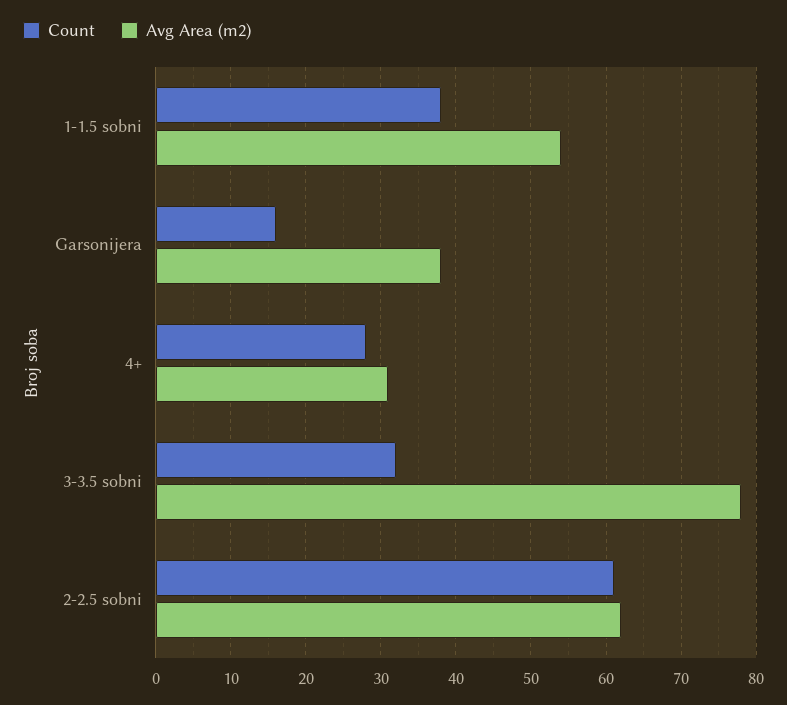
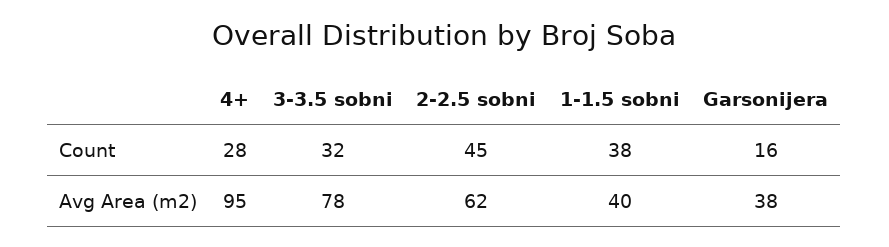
  {
    "Count": {
      "1-1.5 sobni": 38,
      "Garsonijera": 16,
      "4+": 28,
      "3-3.5 sobni": 32,
-     "2-2.5 sobni": 61
+     "2-2.5 sobni": 45
    },
    "Avg Area (m2)": {
-     "1-1.5 sobni": 54,
+     "1-1.5 sobni": 40,
      "Garsonijera": 38,
-     "4+": 31,
+     "4+": 95,
      "3-3.5 sobni": 78,
      "2-2.5 sobni": 62
    }
  }

